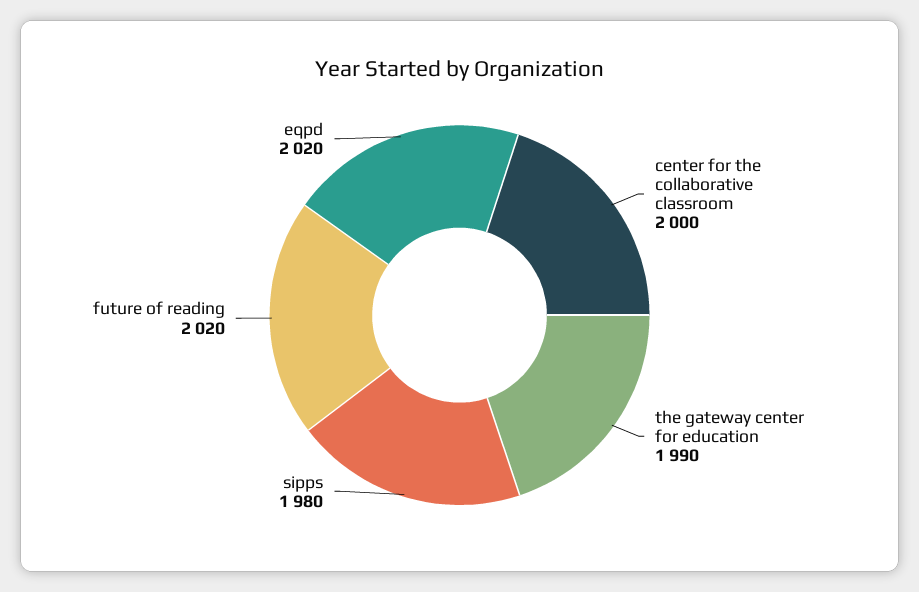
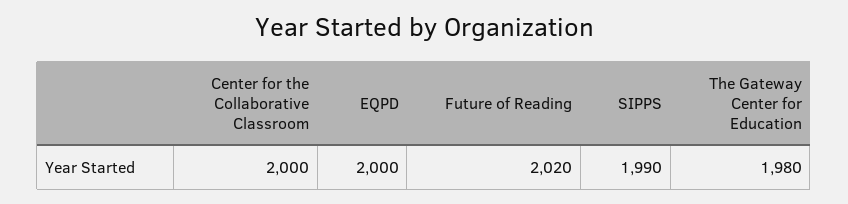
  {
    "center for the collaborative classroom": 2000,
-   "the gateway center for education": 1990,
+   "the gateway center for education": 1980,
-   "sipps": 1980,
+   "sipps": 1990,
    "future of reading": 2020,
-   "eqpd": 2020
+   "eqpd": 2000
  }

